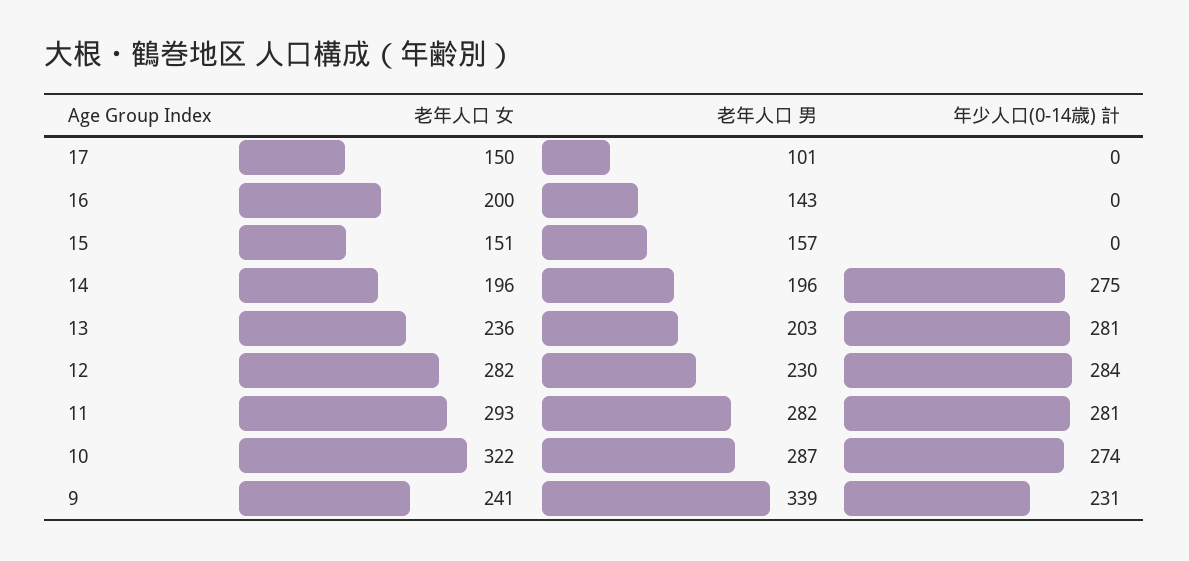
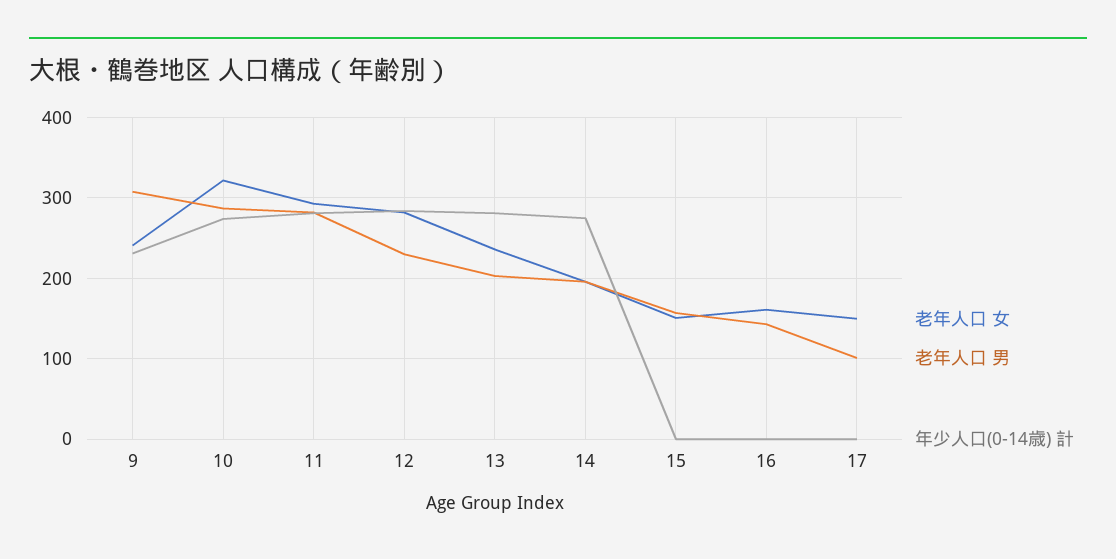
  {
    "老年人口 女": {
      "17": 150,
-     "16": 200,
+     "16": 160,
      "15": 151,
      "14": 196,
      "13": 236,
      "12": 282,
      "11": 293,
      "10": 322,
      "9": 241
    },
    "老年人口 男": {
      "17": 101,
      "16": 143,
      "15": 157,
      "14": 196,
      "13": 203,
      "12": 230,
      "11": 282,
      "10": 287,
-     "9": 339
+     "9": 310
    },
    "年少人口(0-14歳) 計": {
      "17": 0,
      "16": 0,
      "15": 0,
      "14": 275,
      "13": 281,
      "12": 284,
      "11": 281,
      "10": 274,
      "9": 231
    }
  }

